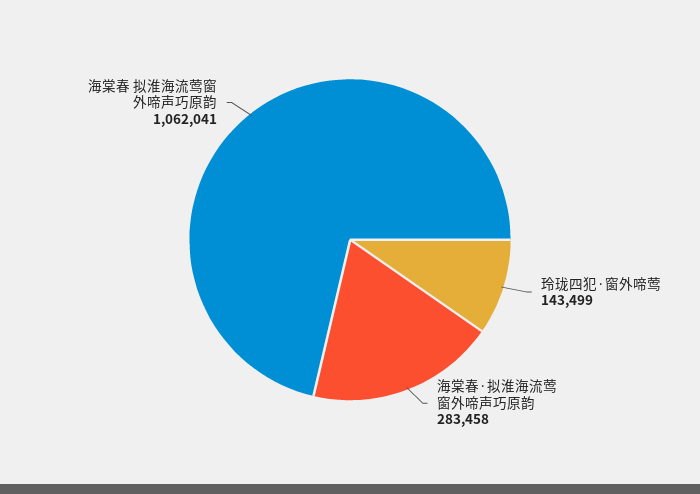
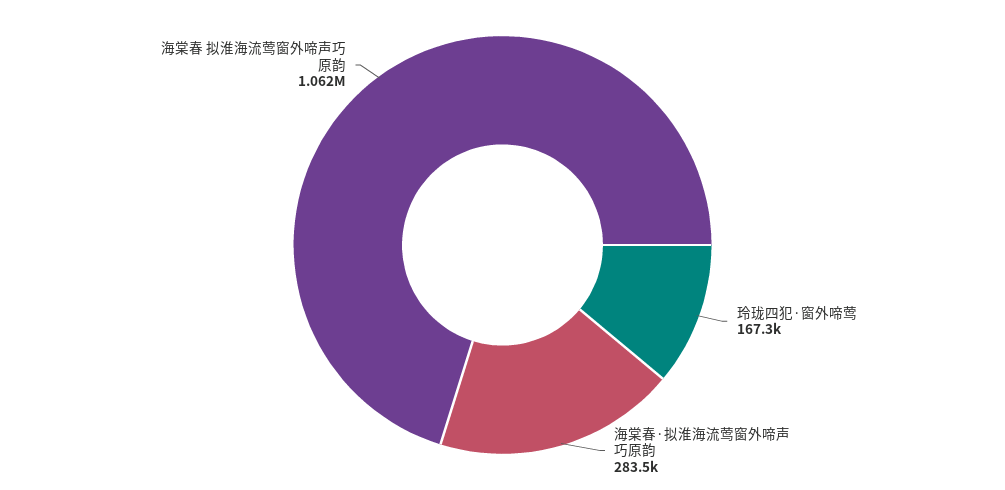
  {
-   "玲珑四犯·窗外啼莺": 143499,
+   "玲珑四犯·窗外啼莺": 167300,
    "海棠春·拟淮海流莺窗外啼声巧原韵": 283458,
    "海棠春 拟淮海流莺窗外啼声巧原韵": 1062041
  }

